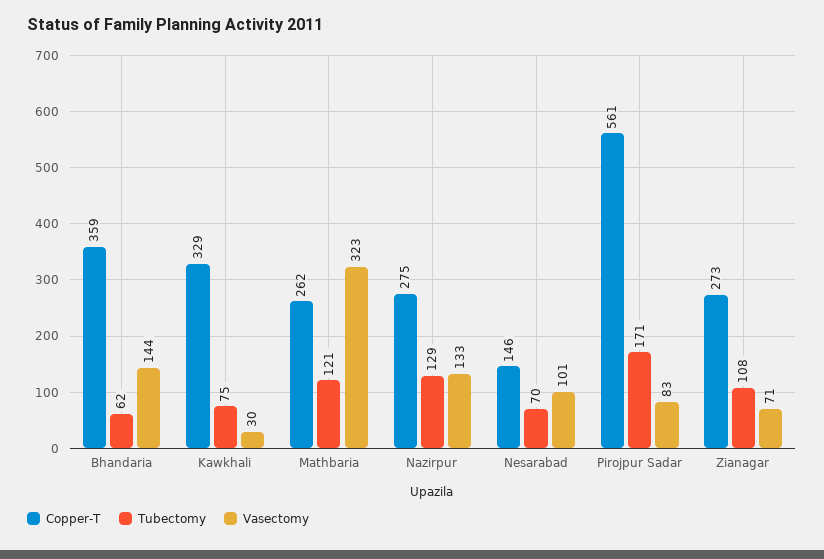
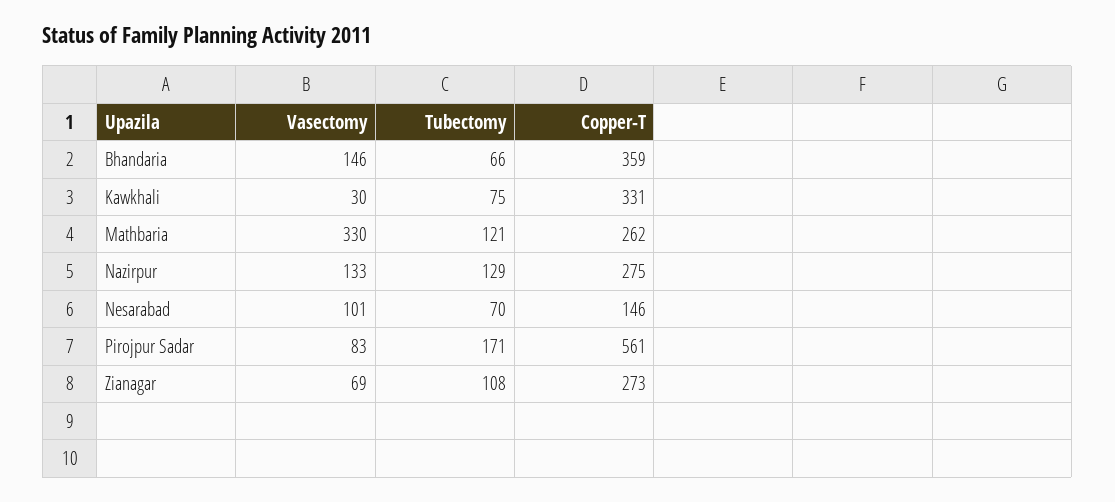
  {
    "Copper-T": {
      "Bhandaria": 359,
-     "Kawkhali": 329,
+     "Kawkhali": 331,
      "Mathbaria": 262,
      "Nazirpur": 275,
      "Nesarabad": 146,
      "Pirojpur Sadar": 561,
      "Zianagar": 273
    },
    "Tubectomy": {
-     "Bhandaria": 62,
+     "Bhandaria": 66,
      "Kawkhali": 75,
      "Mathbaria": 121,
      "Nazirpur": 129,
      "Nesarabad": 70,
      "Pirojpur Sadar": 171,
      "Zianagar": 108
    },
    "Vasectomy": {
-     "Bhandaria": 144,
+     "Bhandaria": 146,
      "Kawkhali": 30,
-     "Mathbaria": 323,
+     "Mathbaria": 330,
      "Nazirpur": 133,
      "Nesarabad": 101,
      "Pirojpur Sadar": 83,
-     "Zianagar": 71
+     "Zianagar": 69
    }
  }

